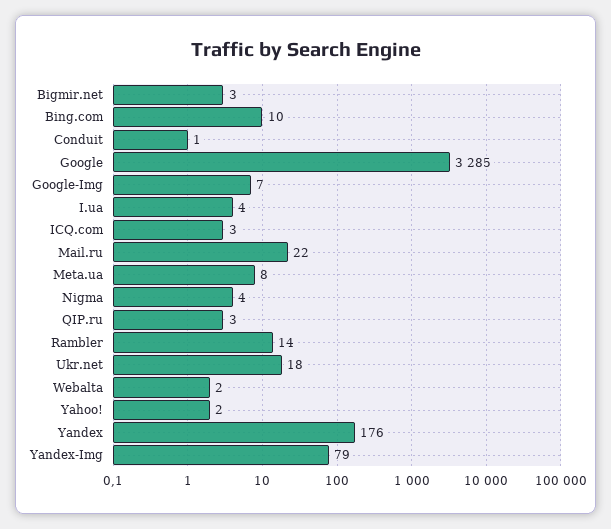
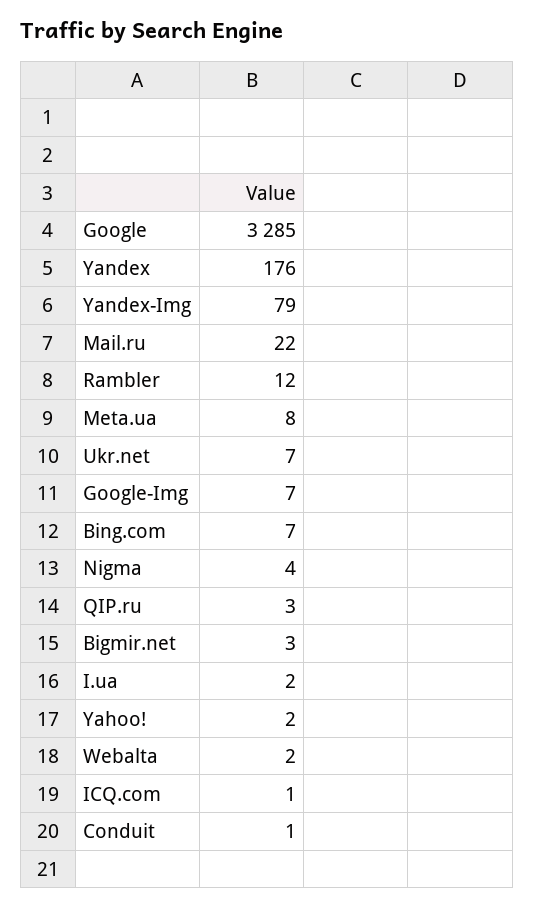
  {
    "Bigmir.net": 3,
-   "Bing.com": 10,
+   "Bing.com": 7,
    "Conduit": 1,
    "Google": 3285,
    "Google-Img": 7,
-   "I.ua": 4,
+   "I.ua": 2,
-   "ICQ.com": 3,
+   "ICQ.com": 1,
    "Mail.ru": 22,
    "Meta.ua": 8,
    "Nigma": 4,
    "QIP.ru": 3,
-   "Rambler": 14,
+   "Rambler": 12,
-   "Ukr.net": 18,
+   "Ukr.net": 7,
    "Webalta": 2,
    "Yahoo!": 2,
    "Yandex": 176,
    "Yandex-Img": 79
  }

